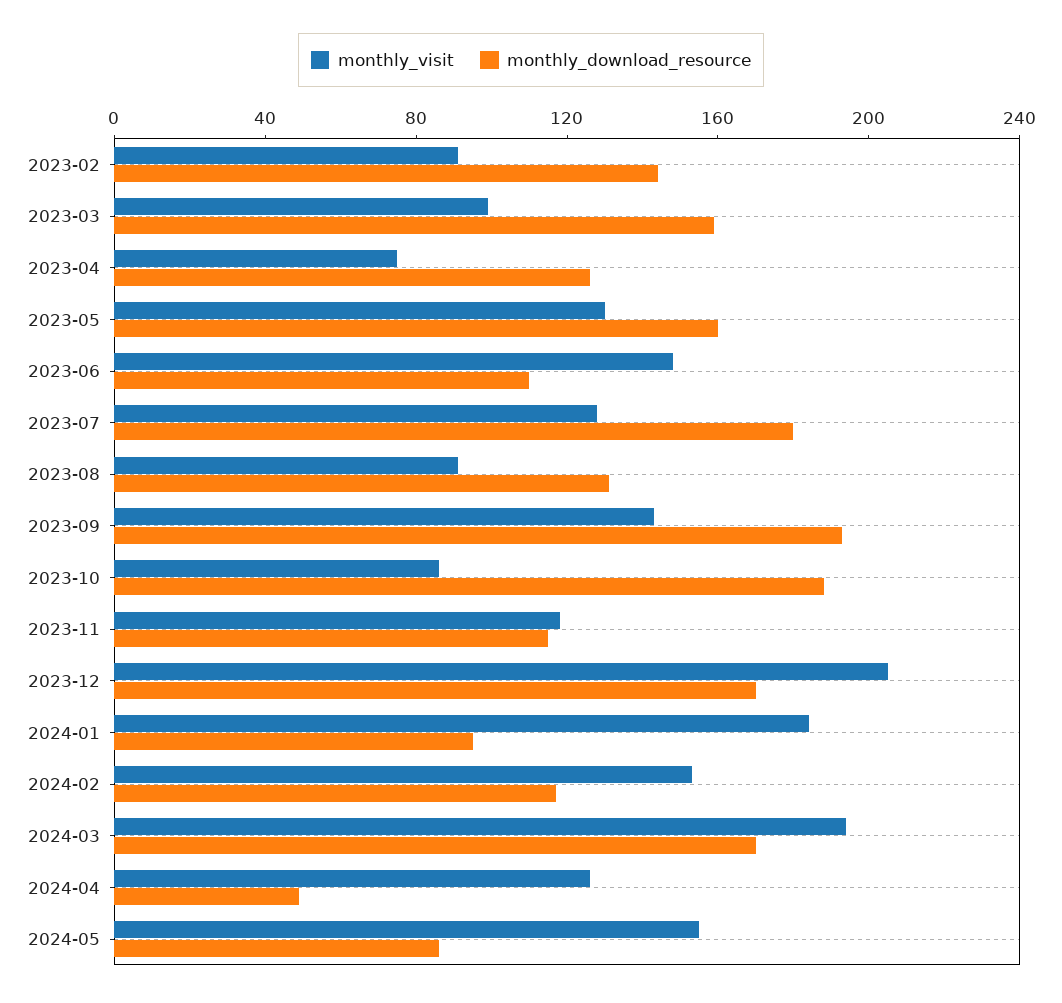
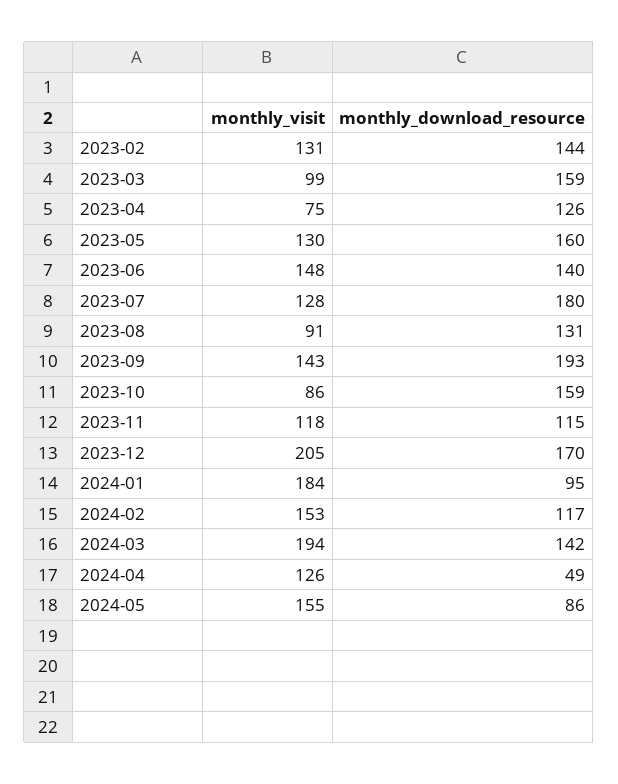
  {
    "monthly_visit": {
-     "2023-02": 90,
+     "2023-02": 131,
      "2023-03": 99,
      "2023-04": 75,
      "2023-05": 130,
      "2023-06": 148,
      "2023-07": 128,
      "2023-08": 91,
      "2023-09": 143,
      "2023-10": 86,
      "2023-11": 118,
      "2023-12": 205,
      "2024-01": 184,
      "2024-02": 153,
      "2024-03": 194,
      "2024-04": 126,
      "2024-05": 155
    },
    "monthly_download_resource": {
      "2023-02": 144,
      "2023-03": 159,
      "2023-04": 126,
      "2023-05": 160,
-     "2023-06": 110,
+     "2023-06": 140,
      "2023-07": 180,
      "2023-08": 131,
      "2023-09": 193,
-     "2023-10": 190,
+     "2023-10": 159,
      "2023-11": 115,
      "2023-12": 170,
      "2024-01": 95,
      "2024-02": 117,
-     "2024-03": 170,
+     "2024-03": 142,
      "2024-04": 49,
      "2024-05": 86
    }
  }

